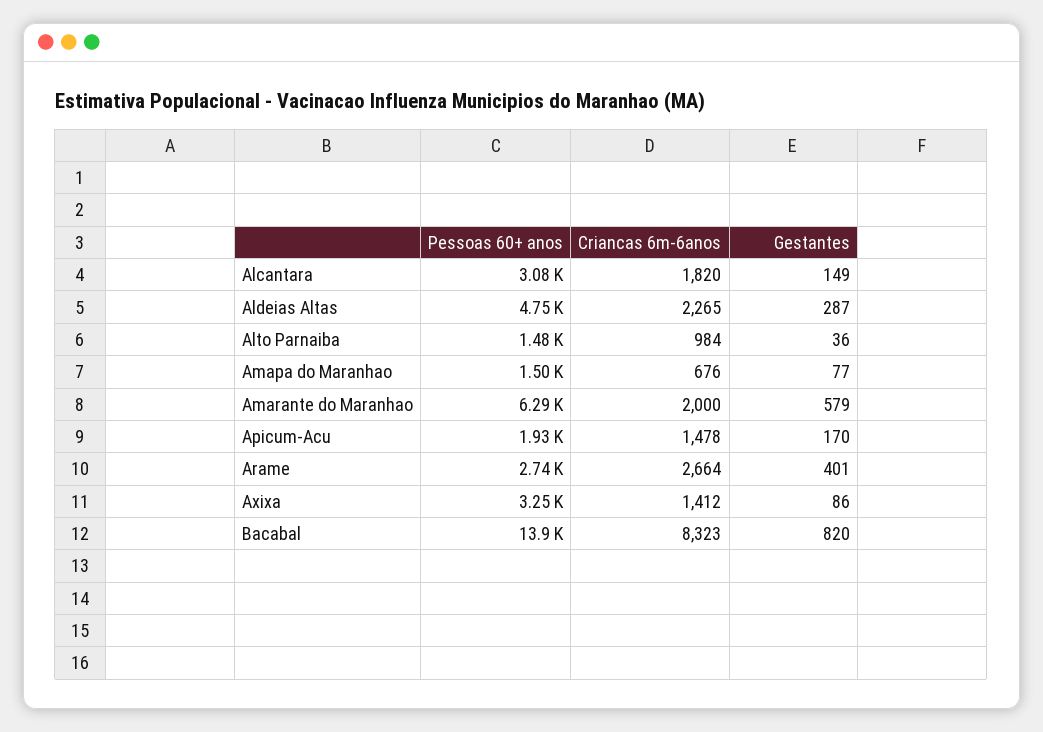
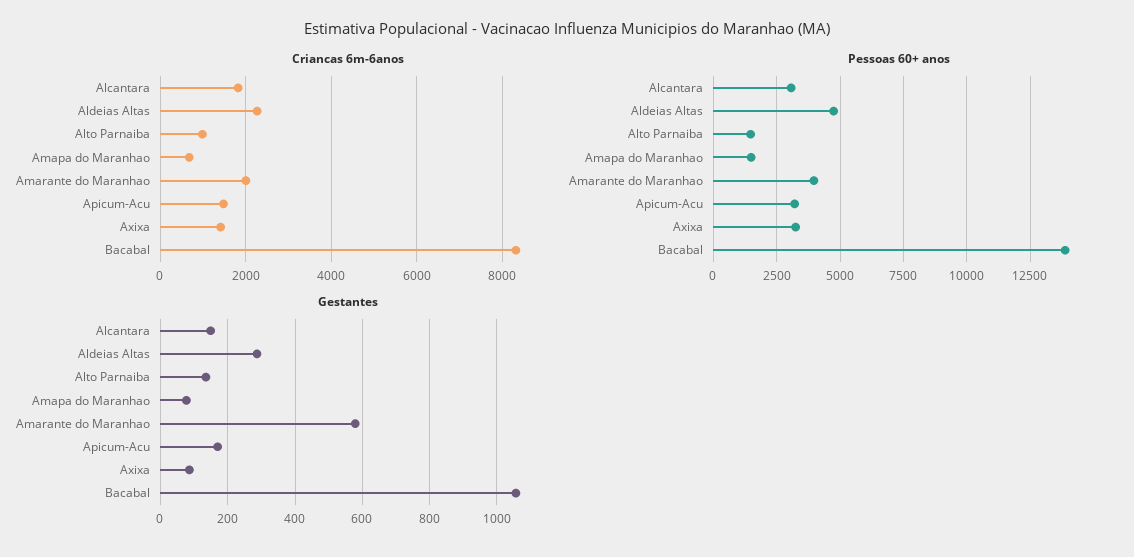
  {
    "Pessoas 60+ anos": {
      "Alcantara": 3080,
      "Aldeias Altas": 4750,
      "Alto Parnaiba": 1480,
      "Amapa do Maranhao": 1500,
-     "Amarante do Maranhao": 6290,
+     "Amarante do Maranhao": 4000,
-     "Apicum-Acu": 1930,
+     "Apicum-Acu": 3250,
-     "Arame": 2740,
      "Axixa": 3250,
      "Bacabal": 13900
    },
    "Criancas 6m-6anos": {
      "Alcantara": 1820,
      "Aldeias Altas": 2265,
      "Alto Parnaiba": 984,
      "Amapa do Maranhao": 676,
      "Amarante do Maranhao": 2000,
      "Apicum-Acu": 1478,
-     "Arame": 2664,
      "Axixa": 1412,
      "Bacabal": 8323
    },
    "Gestantes": {
      "Alcantara": 149,
      "Aldeias Altas": 287,
-     "Alto Parnaiba": 36,
+     "Alto Parnaiba": 140,
      "Amapa do Maranhao": 77,
      "Amarante do Maranhao": 579,
      "Apicum-Acu": 170,
-     "Arame": 401,
      "Axixa": 86,
-     "Bacabal": 820
+     "Bacabal": 1060
    }
  }

